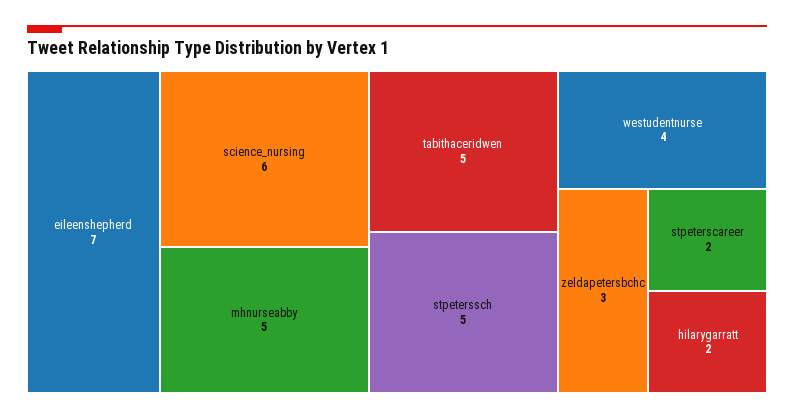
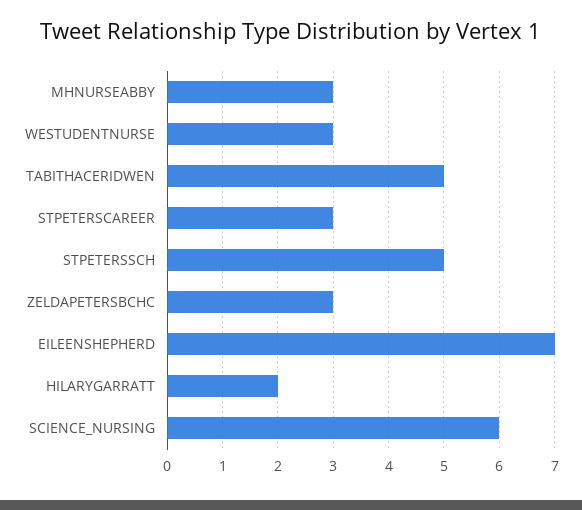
  {
    "eileenshepherd": 7,
    "science_nursing": 6,
-   "mhnurseabby": 5,
+   "mhnurseabby": 3,
    "tabithaceridwen": 5,
    "stpeterssch": 5,
-   "westudentnurse": 4,
+   "westudentnurse": 3,
    "zeldapetersbchc": 3,
-   "stpeterscareer": 2,
+   "stpeterscareer": 3,
    "hilarygarratt": 2
  }

